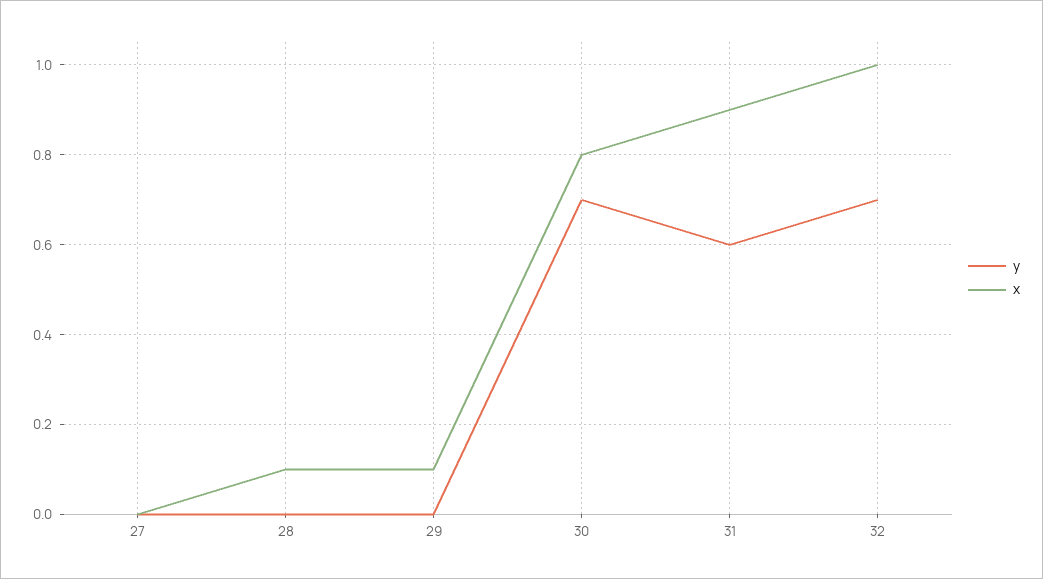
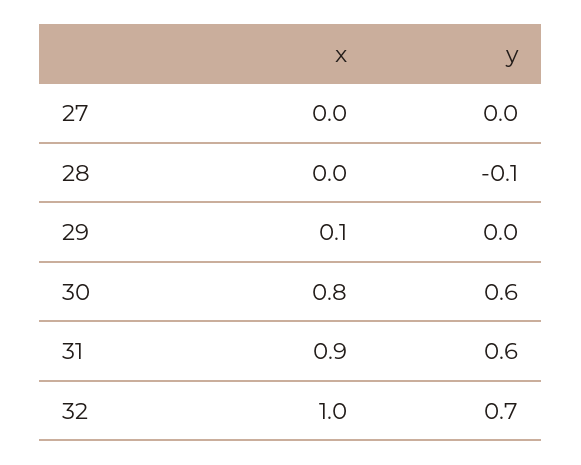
  {
    "y": {
      "27": 0,
-     "28": 0,
+     "28": -0.1,
      "29": 0,
-     "30": 0.7,
+     "30": 0.6,
      "31": 0.6,
      "32": 0.7
    },
    "x": {
      "27": 0,
-     "28": 0.1,
+     "28": 0,
      "29": 0.1,
      "30": 0.8,
      "31": 0.9,
      "32": 1
    }
  }

